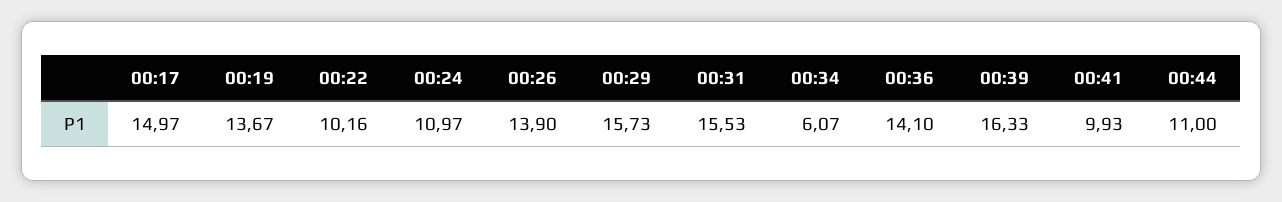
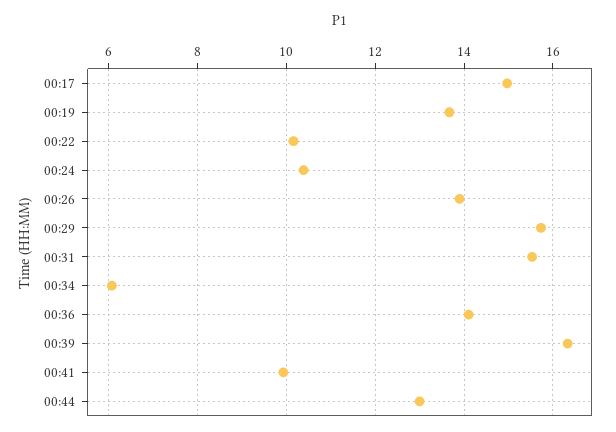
  {
    "00:17": 14.97,
    "00:19": 13.67,
    "00:22": 10.16,
-   "00:24": 10.97,
+   "00:24": 10.4,
    "00:26": 13.9,
    "00:29": 15.73,
    "00:31": 15.53,
    "00:34": 6.07,
    "00:36": 14.1,
    "00:39": 16.33,
    "00:41": 9.93,
-   "00:44": 11
+   "00:44": 13
  }

